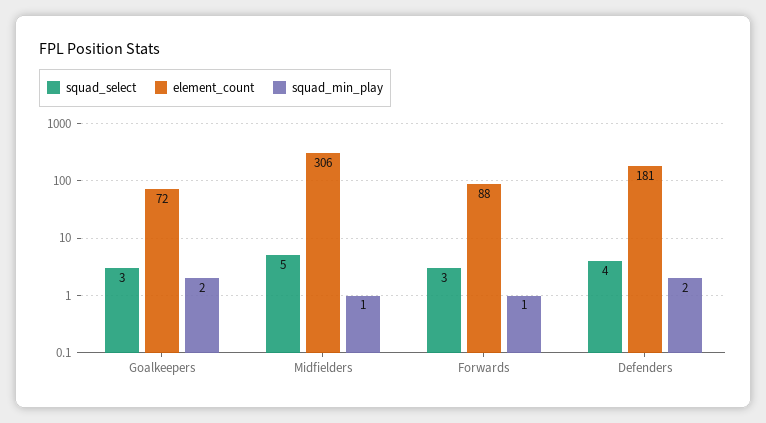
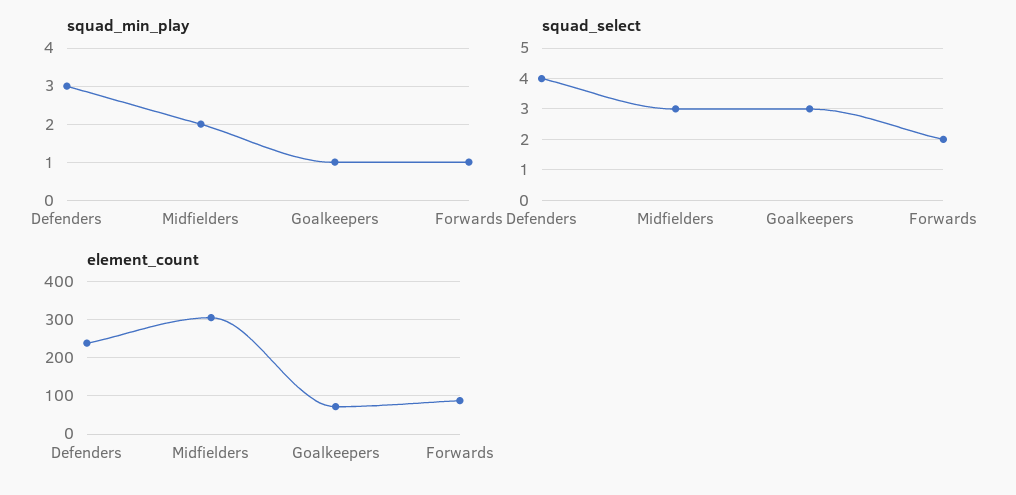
  {
    "squad_select": {
      "Goalkeepers": 3,
-     "Midfielders": 5,
+     "Midfielders": 3,
-     "Forwards": 3,
+     "Forwards": 2,
      "Defenders": 4
    },
    "element_count": {
      "Goalkeepers": 72,
      "Midfielders": 306,
      "Forwards": 88,
-     "Defenders": 181
+     "Defenders": 240
    },
    "squad_min_play": {
-     "Goalkeepers": 2,
+     "Goalkeepers": 1,
-     "Midfielders": 1,
+     "Midfielders": 2,
      "Forwards": 1,
-     "Defenders": 2
+     "Defenders": 3
    }
  }

